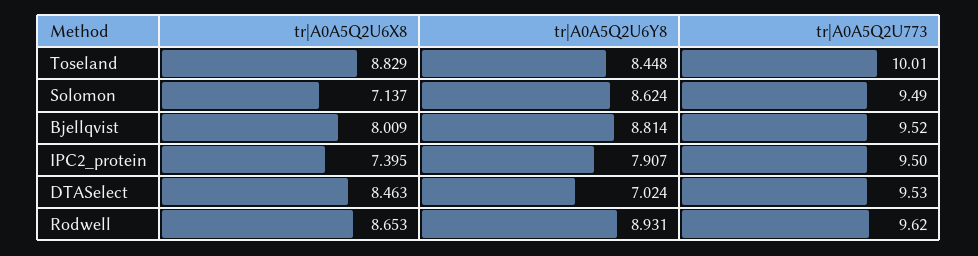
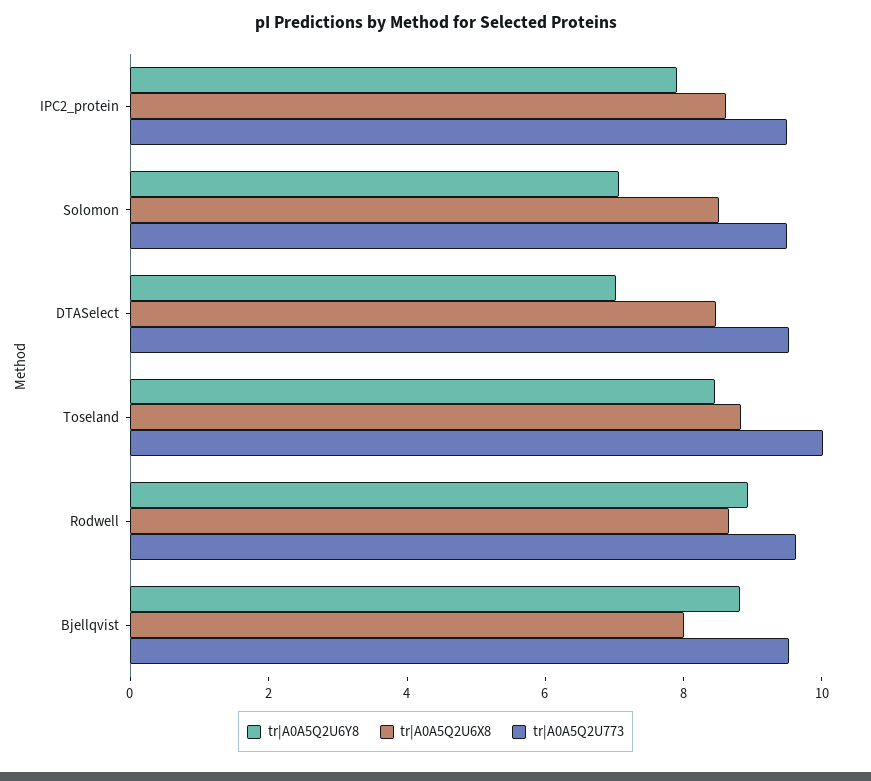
  {
    "tr|A0A5Q2U6X8": {
      "Toseland": 8.829,
-     "Solomon": 7.137,
+     "Solomon": 8.5,
      "Bjellqvist": 8.009,
-     "IPC2_protein": 7.395,
+     "IPC2_protein": 8.5,
      "DTASelect": 8.463,
      "Rodwell": 8.653
    },
    "tr|A0A5Q2U6Y8": {
      "Toseland": 8.448,
-     "Solomon": 8.624,
+     "Solomon": 7,
      "Bjellqvist": 8.814,
      "IPC2_protein": 7.907,
      "DTASelect": 7.024,
      "Rodwell": 8.931
    },
    "tr|A0A5Q2U773": {
      "Toseland": 10.01,
      "Solomon": 9.49,
      "Bjellqvist": 9.52,
      "IPC2_protein": 9.5,
      "DTASelect": 9.53,
      "Rodwell": 9.62
    }
  }

